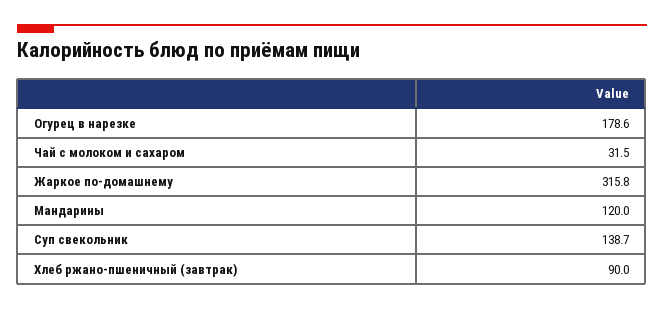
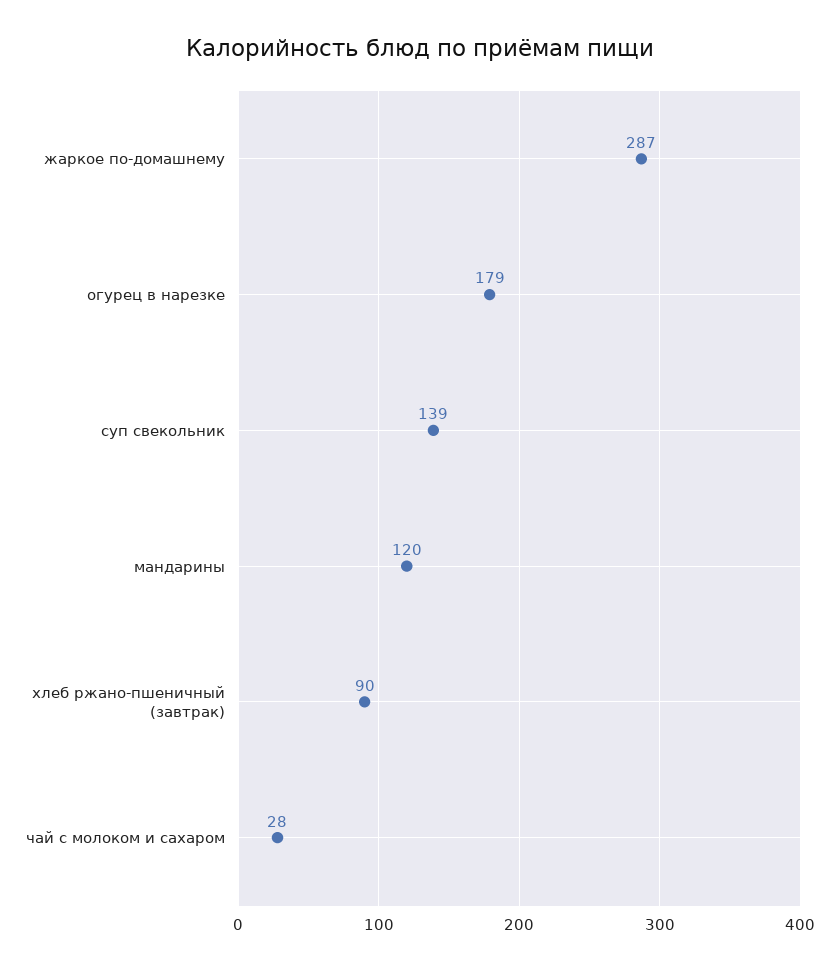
  {
    "Огурец в нарезке": 178.6,
-   "Чай с молоком и сахаром": 31.5,
+   "Чай с молоком и сахаром": 28,
-   "Жаркое по-домашнему": 315.8,
+   "Жаркое по-домашнему": 287,
    "Мандарины": 120,
    "Суп свекольник": 138.7,
    "Хлеб ржано-пшеничный (завтрак)": 90
  }

